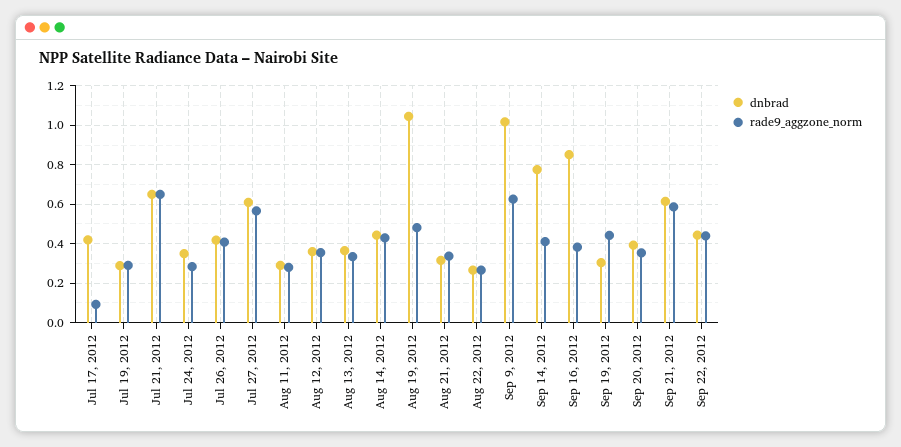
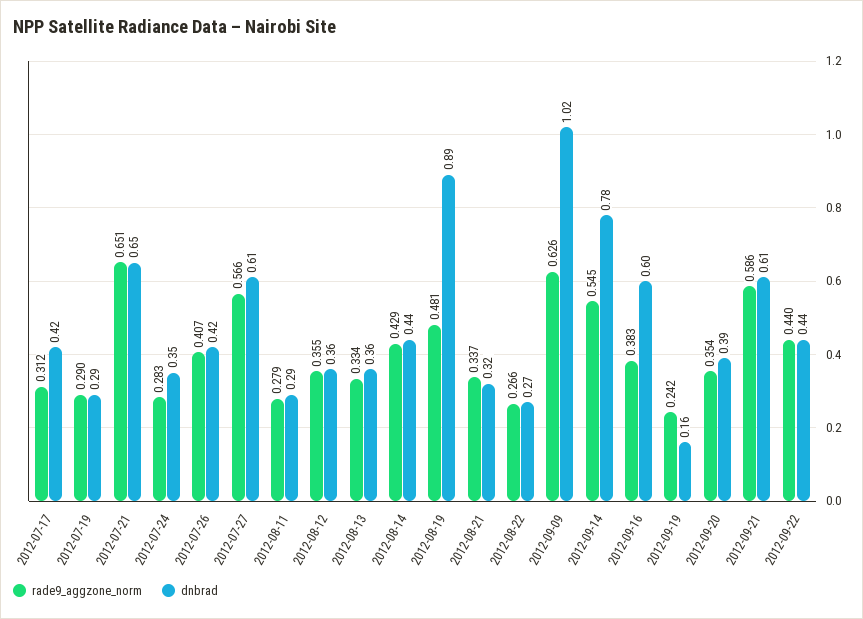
  {
    "dnbrad": {
      "Jul 17, 2012": 0.42,
      "Jul 19, 2012": 0.29,
      "Jul 21, 2012": 0.65,
      "Jul 24, 2012": 0.35,
      "Jul 26, 2012": 0.42,
      "Jul 27, 2012": 0.61,
      "Aug 11, 2012": 0.29,
      "Aug 12, 2012": 0.36,
      "Aug 13, 2012": 0.36,
      "Aug 14, 2012": 0.44,
-     "Aug 19, 2012": 1.05,
+     "Aug 19, 2012": 0.89,
      "Aug 21, 2012": 0.32,
      "Aug 22, 2012": 0.27,
      "Sep 9, 2012": 1.02,
      "Sep 14, 2012": 0.78,
-     "Sep 16, 2012": 0.85,
+     "Sep 16, 2012": 0.6,
-     "Sep 19, 2012": 0.3,
+     "Sep 19, 2012": 0.16,
      "Sep 20, 2012": 0.39,
      "Sep 21, 2012": 0.61,
      "Sep 22, 2012": 0.44
    },
    "rade9_aggzone_norm": {
-     "Jul 17, 2012": 0.1,
+     "Jul 17, 2012": 0.312,
      "Jul 19, 2012": 0.29,
      "Jul 21, 2012": 0.651,
      "Jul 24, 2012": 0.283,
      "Jul 26, 2012": 0.407,
      "Jul 27, 2012": 0.566,
      "Aug 11, 2012": 0.279,
      "Aug 12, 2012": 0.355,
      "Aug 13, 2012": 0.334,
      "Aug 14, 2012": 0.429,
      "Aug 19, 2012": 0.481,
      "Aug 21, 2012": 0.337,
      "Aug 22, 2012": 0.266,
      "Sep 9, 2012": 0.626,
-     "Sep 14, 2012": 0.4,
+     "Sep 14, 2012": 0.545,
      "Sep 16, 2012": 0.383,
-     "Sep 19, 2012": 0.45,
+     "Sep 19, 2012": 0.242,
      "Sep 20, 2012": 0.354,
      "Sep 21, 2012": 0.586,
      "Sep 22, 2012": 0.44
    }
  }

